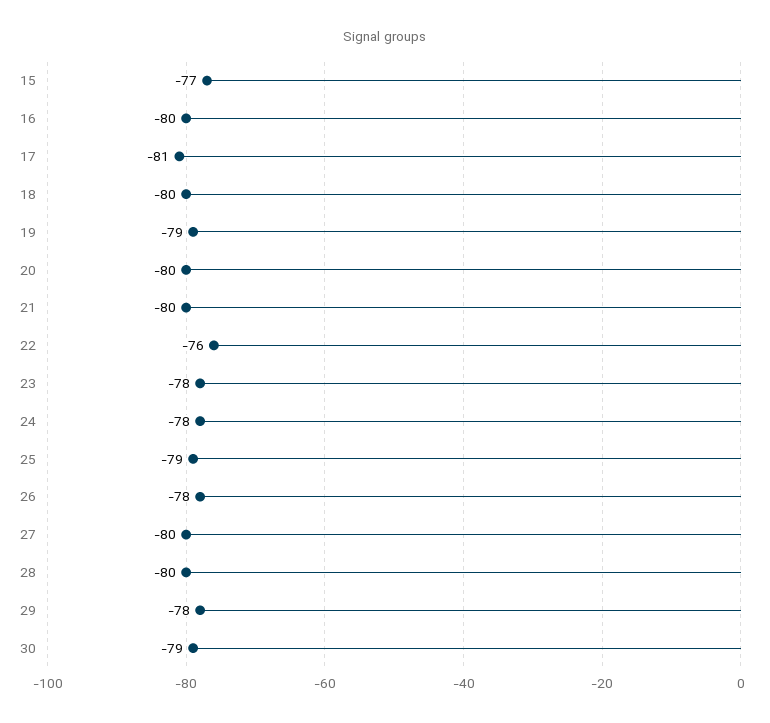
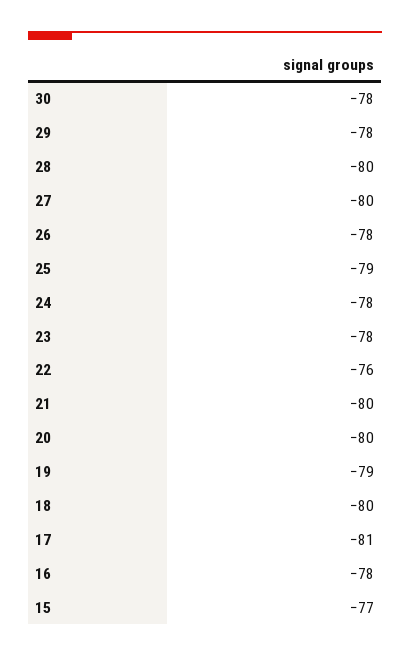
  {
    "15": -77,
-   "16": -80,
+   "16": -78,
    "17": -81,
    "18": -80,
    "19": -79,
    "20": -80,
    "21": -80,
    "22": -76,
    "23": -78,
    "24": -78,
    "25": -79,
    "26": -78,
    "27": -80,
    "28": -80,
    "29": -78,
-   "30": -79
+   "30": -78
  }

